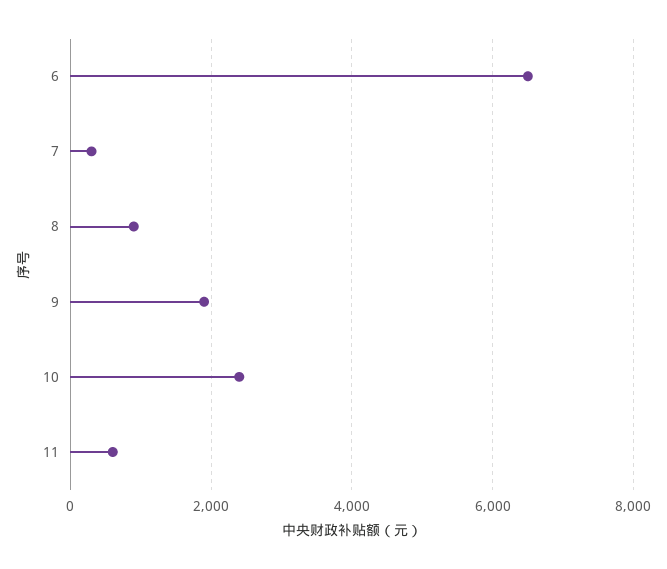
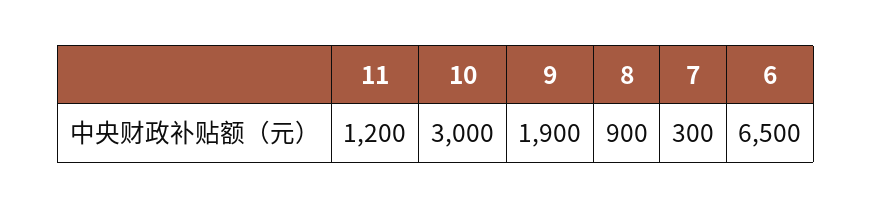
  {
    "6": 6500,
    "7": 300,
    "8": 900,
    "9": 1900,
-   "10": 2400,
+   "10": 3000,
-   "11": 600
+   "11": 1200
  }

